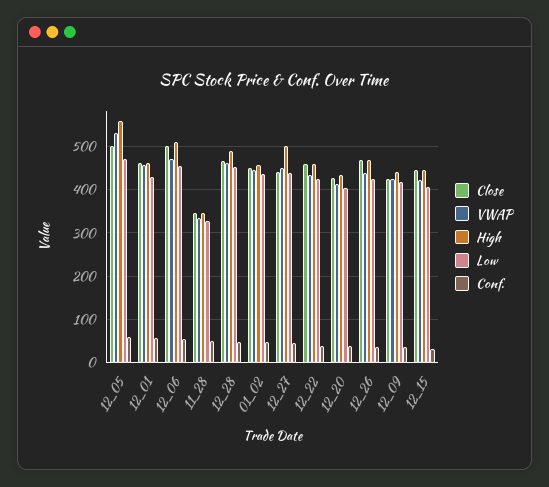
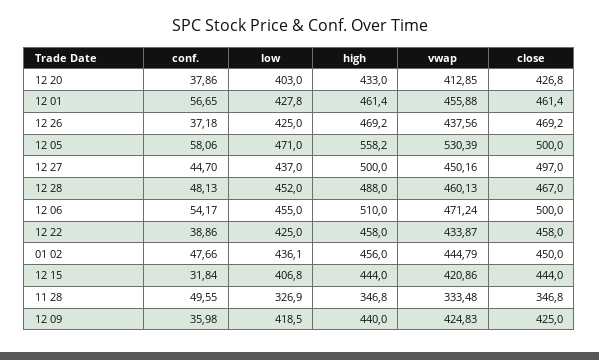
  {
    "Close": {
      "12_05": 500,
      "12_01": 461.4,
      "12_06": 500,
      "11_28": 346.8,
      "12_28": 467,
      "01_02": 450,
-     "12_27": 440,
+     "12_27": 497,
      "12_22": 458,
      "12_20": 426.8,
      "12_26": 469.2,
      "12_09": 425,
      "12_15": 444
    },
    "VWAP": {
      "12_05": 530.39,
      "12_01": 455.88,
      "12_06": 471.24,
      "11_28": 333.48,
      "12_28": 460.13,
      "01_02": 444.79,
      "12_27": 450.16,
      "12_22": 433.87,
      "12_20": 412.85,
      "12_26": 437.56,
      "12_09": 424.83,
      "12_15": 420.86
    },
    "High": {
      "12_05": 558.2,
      "12_01": 461.4,
      "12_06": 510,
      "11_28": 346.8,
      "12_28": 488,
      "01_02": 456,
      "12_27": 500,
      "12_22": 458,
      "12_20": 433,
      "12_26": 469.2,
      "12_09": 440,
      "12_15": 444
    },
    "Low": {
      "12_05": 471,
      "12_01": 427.8,
      "12_06": 455,
      "11_28": 326.9,
      "12_28": 452,
      "01_02": 436.1,
      "12_27": 437,
      "12_22": 425,
      "12_20": 403,
      "12_26": 425,
      "12_09": 418.5,
      "12_15": 406.8
    },
    "Conf.": {
      "12_05": 58.06,
      "12_01": 56.65,
      "12_06": 54.17,
      "11_28": 49.55,
      "12_28": 48.13,
      "01_02": 47.66,
      "12_27": 44.7,
      "12_22": 38.86,
      "12_20": 37.86,
      "12_26": 37.18,
      "12_09": 35.98,
      "12_15": 31.84
    }
  }

